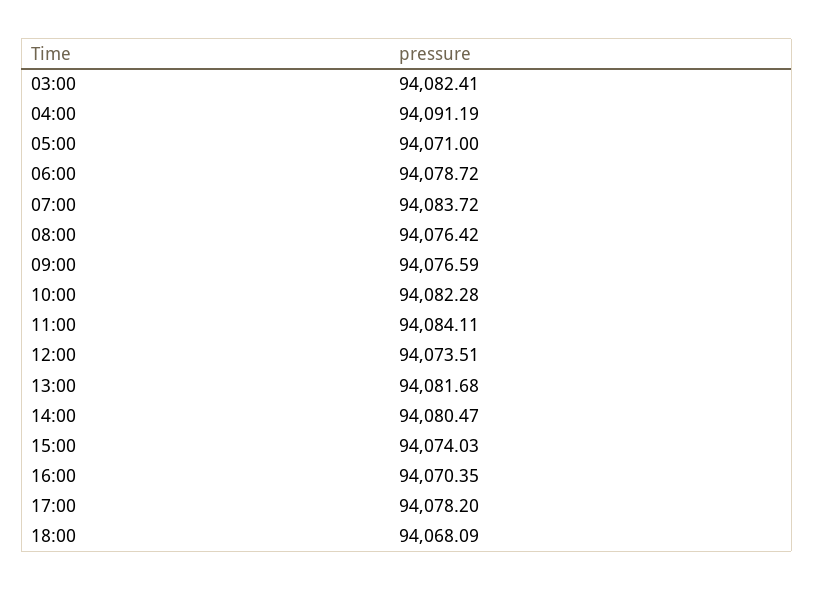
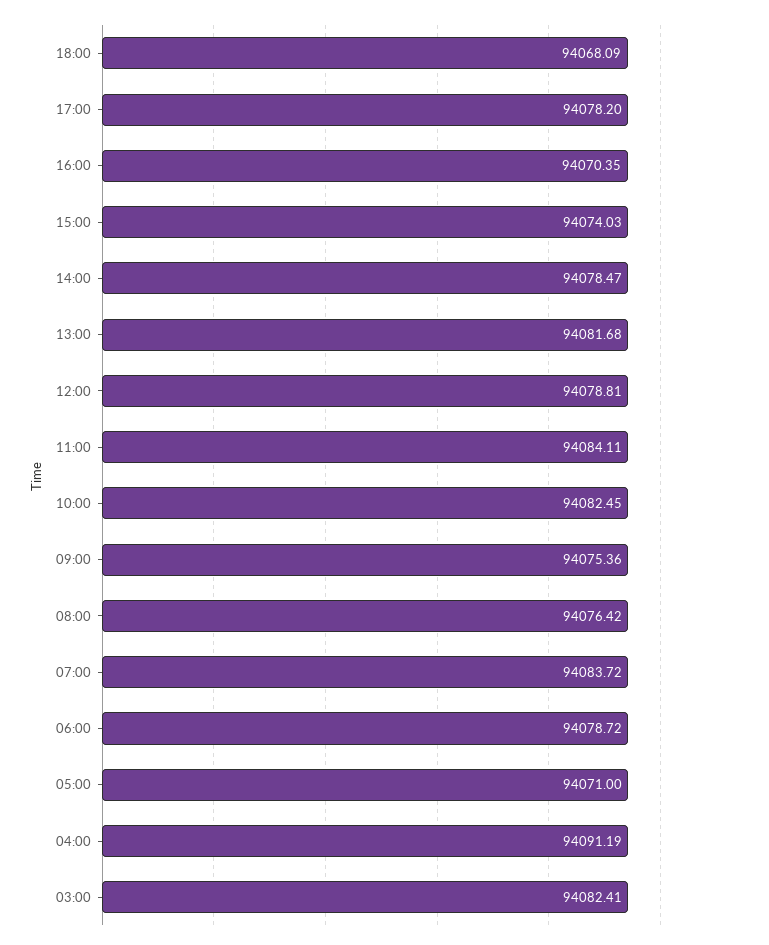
  {
    "03:00": 94082.41,
    "04:00": 94091.19,
    "05:00": 94071,
    "06:00": 94078.72,
    "07:00": 94083.72,
    "08:00": 94076.42,
-   "09:00": 94076.59,
+   "09:00": 94075.36,
-   "10:00": 94082.28,
+   "10:00": 94082.45,
    "11:00": 94084.11,
-   "12:00": 94073.51,
+   "12:00": 94078.81,
    "13:00": 94081.68,
-   "14:00": 94080.47,
+   "14:00": 94078.47,
    "15:00": 94074.03,
    "16:00": 94070.35,
    "17:00": 94078.2,
    "18:00": 94068.09
  }

